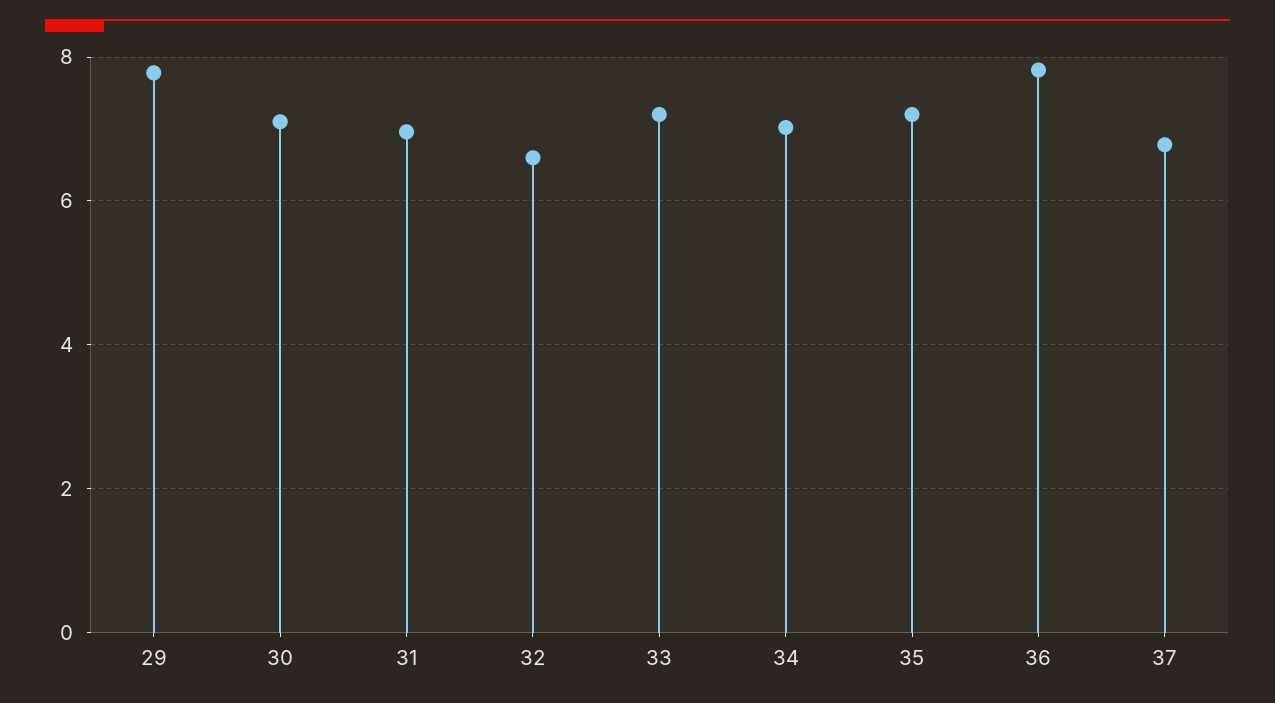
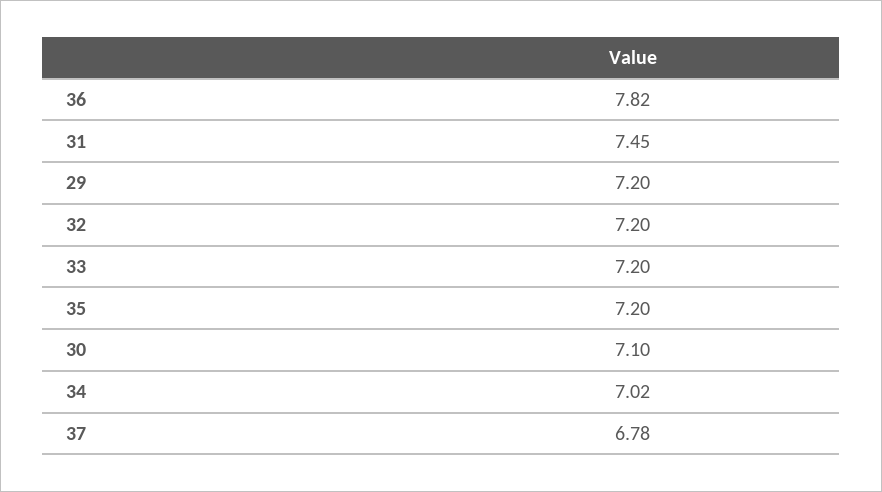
  {
-   "29": 7.8,
+   "29": 7.2,
    "30": 7.1,
-   "31": 7,
+   "31": 7.45,
-   "32": 6.6,
+   "32": 7.2,
    "33": 7.2,
    "34": 7.02,
    "35": 7.2,
    "36": 7.82,
    "37": 6.78
  }

